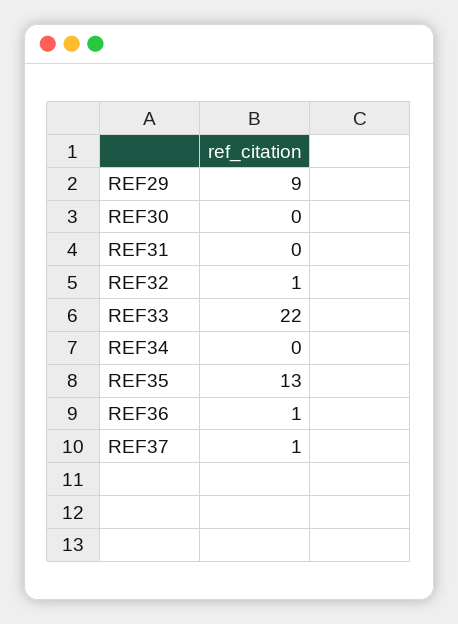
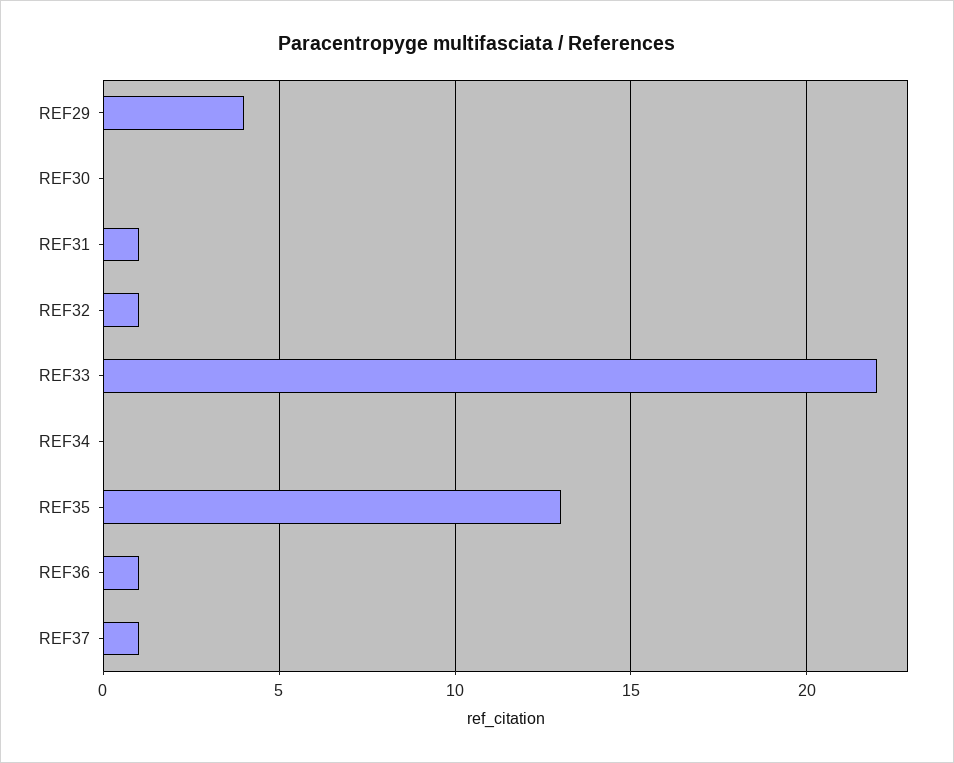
  {
-   "REF29": 9,
+   "REF29": 4,
    "REF30": 0,
-   "REF31": 0,
+   "REF31": 1,
    "REF32": 1,
    "REF33": 22,
    "REF34": 0,
    "REF35": 13,
    "REF36": 1,
    "REF37": 1
  }

